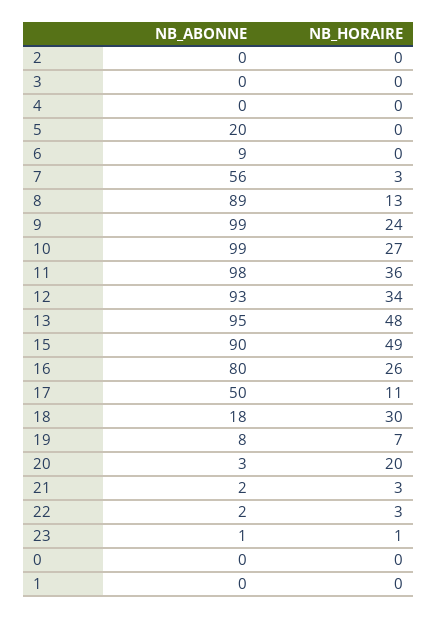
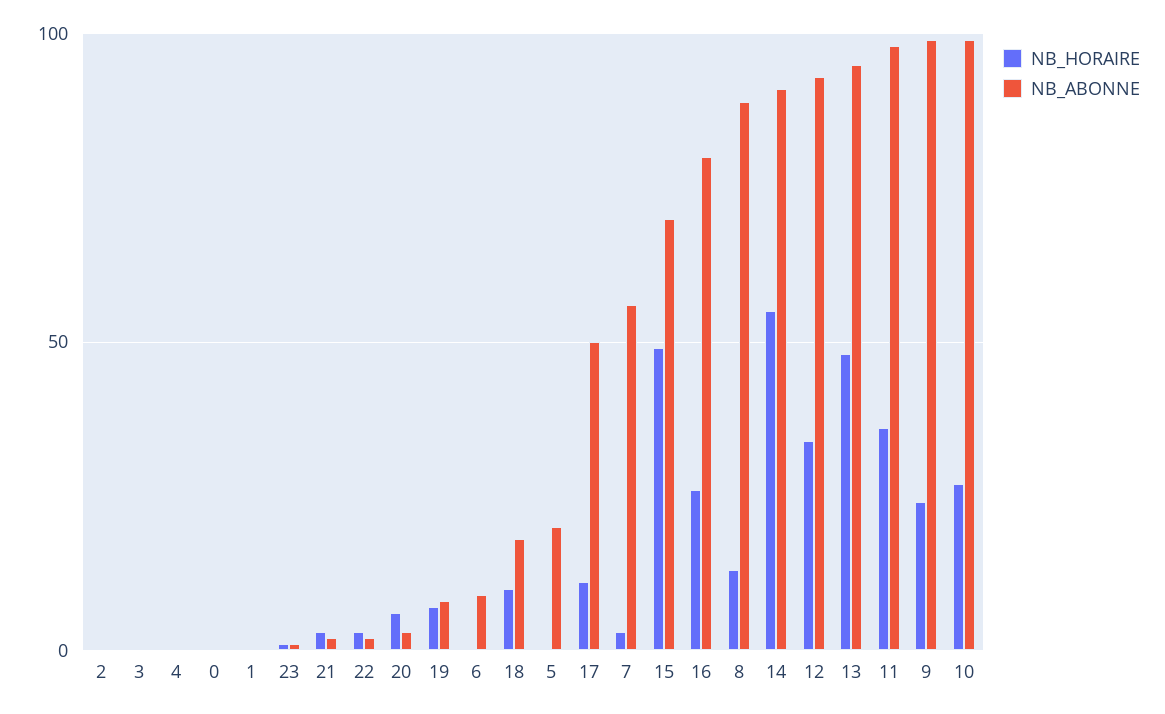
  {
    "NB_ABONNE": {
      "2": 0,
      "3": 0,
      "4": 0,
      "5": 20,
      "6": 9,
      "7": 56,
      "8": 89,
      "9": 99,
      "10": 99,
      "11": 98,
      "12": 93,
      "13": 95,
-     "15": 90,
+     "15": 70,
      "16": 80,
      "17": 50,
      "18": 18,
      "19": 8,
      "20": 3,
      "21": 2,
      "22": 2,
      "23": 1,
      "0": 0,
-     "1": 0
+     "1": 0,
+     "14": 90
    },
    "NB_HORAIRE": {
      "2": 0,
      "3": 0,
      "4": 0,
      "5": 0,
      "6": 0,
      "7": 3,
      "8": 13,
      "9": 24,
      "10": 27,
      "11": 36,
      "12": 34,
      "13": 48,
      "15": 49,
      "16": 26,
      "17": 11,
-     "18": 30,
+     "18": 10,
      "19": 7,
-     "20": 20,
+     "20": 5,
      "21": 3,
      "22": 3,
      "23": 1,
      "0": 0,
-     "1": 0
+     "1": 0,
+     "14": 55
    }
  }

